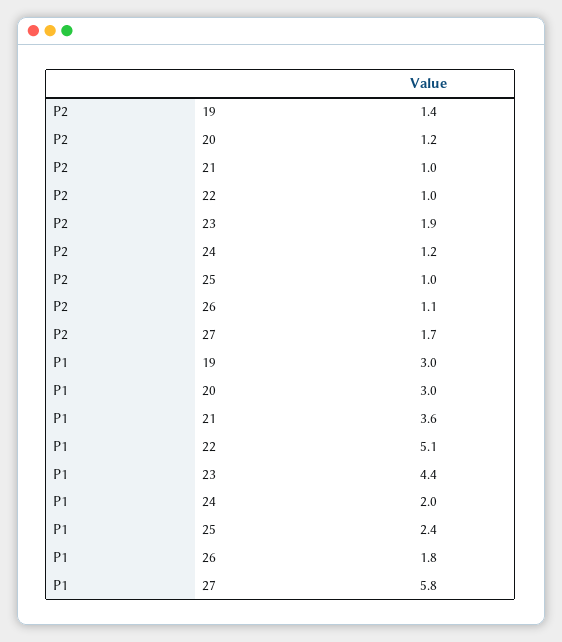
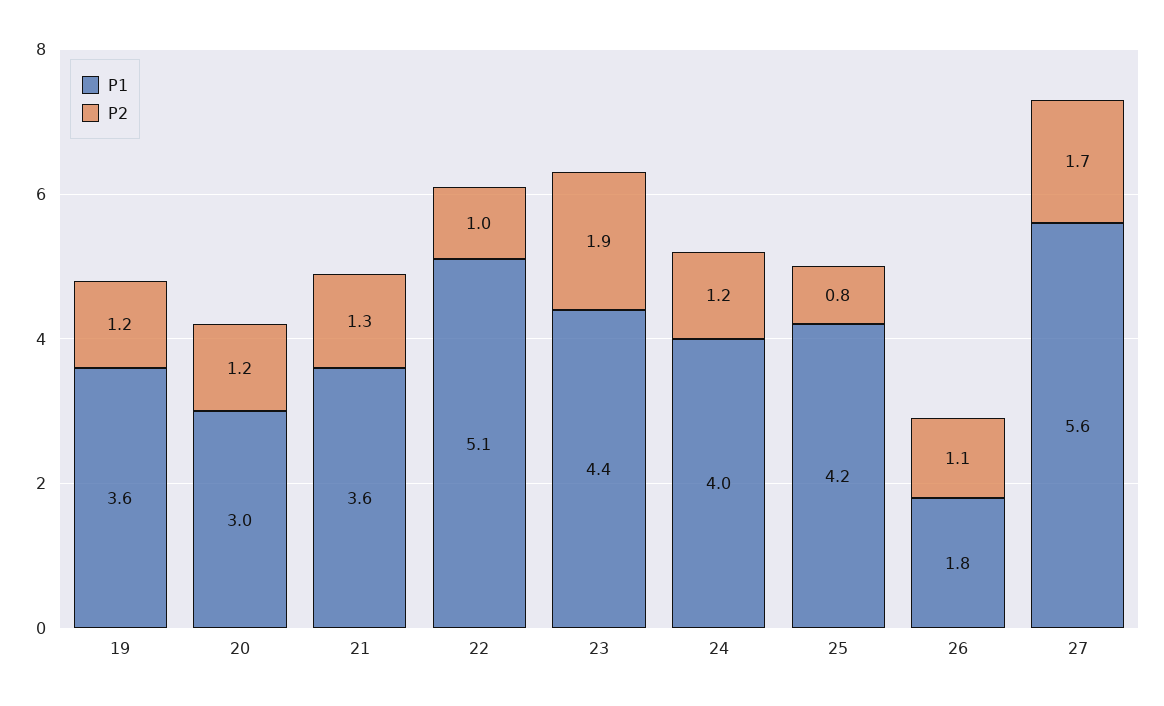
  {
    "P2": {
-     "19": 1.4,
+     "19": 1.2,
      "20": 1.2,
-     "21": 1,
+     "21": 1.3,
      "22": 1,
      "23": 1.9,
      "24": 1.2,
-     "25": 1,
+     "25": 0.8,
      "26": 1.1,
      "27": 1.7
    },
    "P1": {
-     "19": 3,
+     "19": 3.6,
      "20": 3,
      "21": 3.6,
      "22": 5.1,
      "23": 4.4,
-     "24": 2,
+     "24": 4,
-     "25": 2.4,
+     "25": 4.2,
      "26": 1.8,
-     "27": 5.8
+     "27": 5.6
    }
  }

